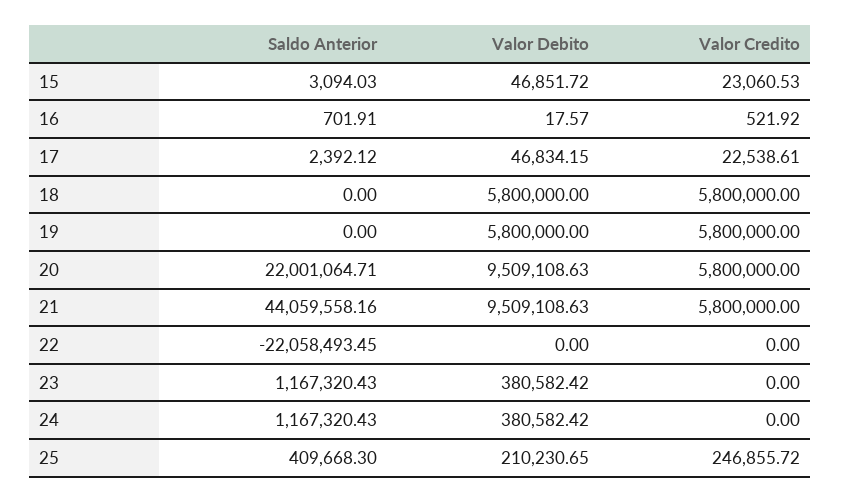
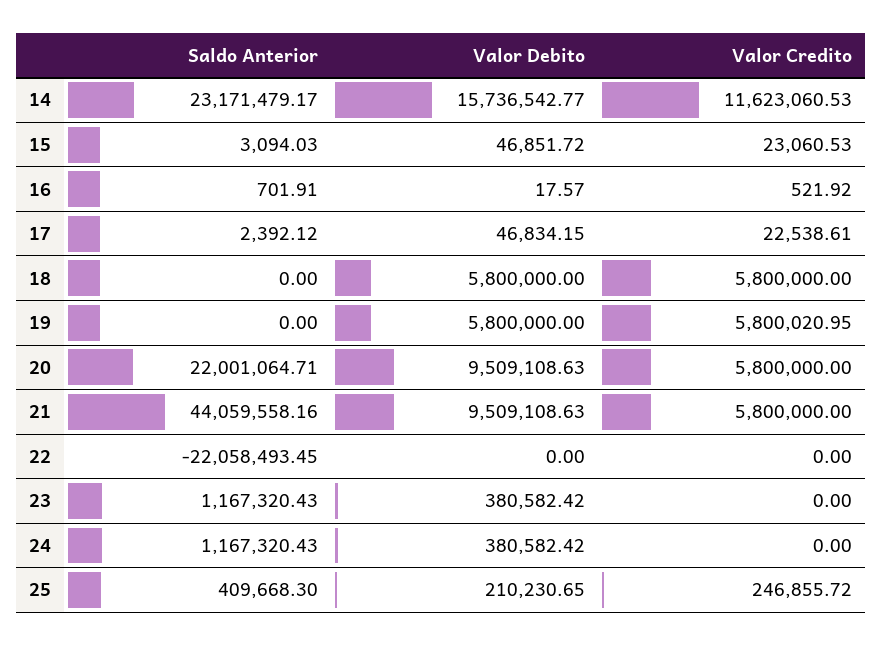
  {
    "Saldo Anterior": {
      "15": 3094.03,
      "16": 701.91,
      "17": 2392.12,
      "18": 0,
      "19": 0,
      "20": 22001064.71,
      "21": 44059558.16,
      "22": -22058493.45,
      "23": 1167320.43,
      "24": 1167320.43,
-     "25": 409668.3
+     "25": 409668.3,
+     "14": 23171479.17
    },
    "Valor Debito": {
      "15": 46851.72,
      "16": 17.57,
      "17": 46834.15,
      "18": 5800000,
      "19": 5800000,
      "20": 9509108.63,
      "21": 9509108.63,
      "22": 0,
      "23": 380582.42,
      "24": 380582.42,
-     "25": 210230.65
+     "25": 210230.65,
+     "14": 15736542.77
    },
    "Valor Credito": {
      "15": 23060.53,
      "16": 521.92,
      "17": 22538.61,
      "18": 5800000,
-     "19": 5800000,
+     "19": 5800020.95,
      "20": 5800000,
      "21": 5800000,
      "22": 0,
      "23": 0,
      "24": 0,
-     "25": 246855.72
+     "25": 246855.72,
+     "14": 11623060.53
    }
  }

